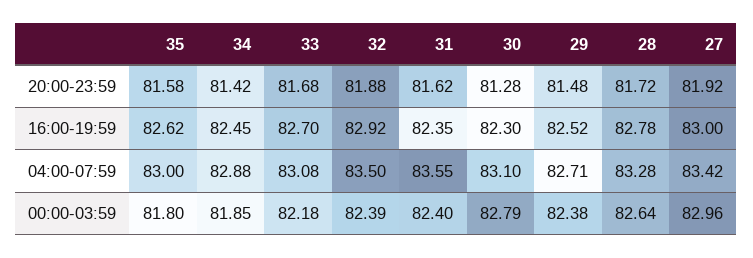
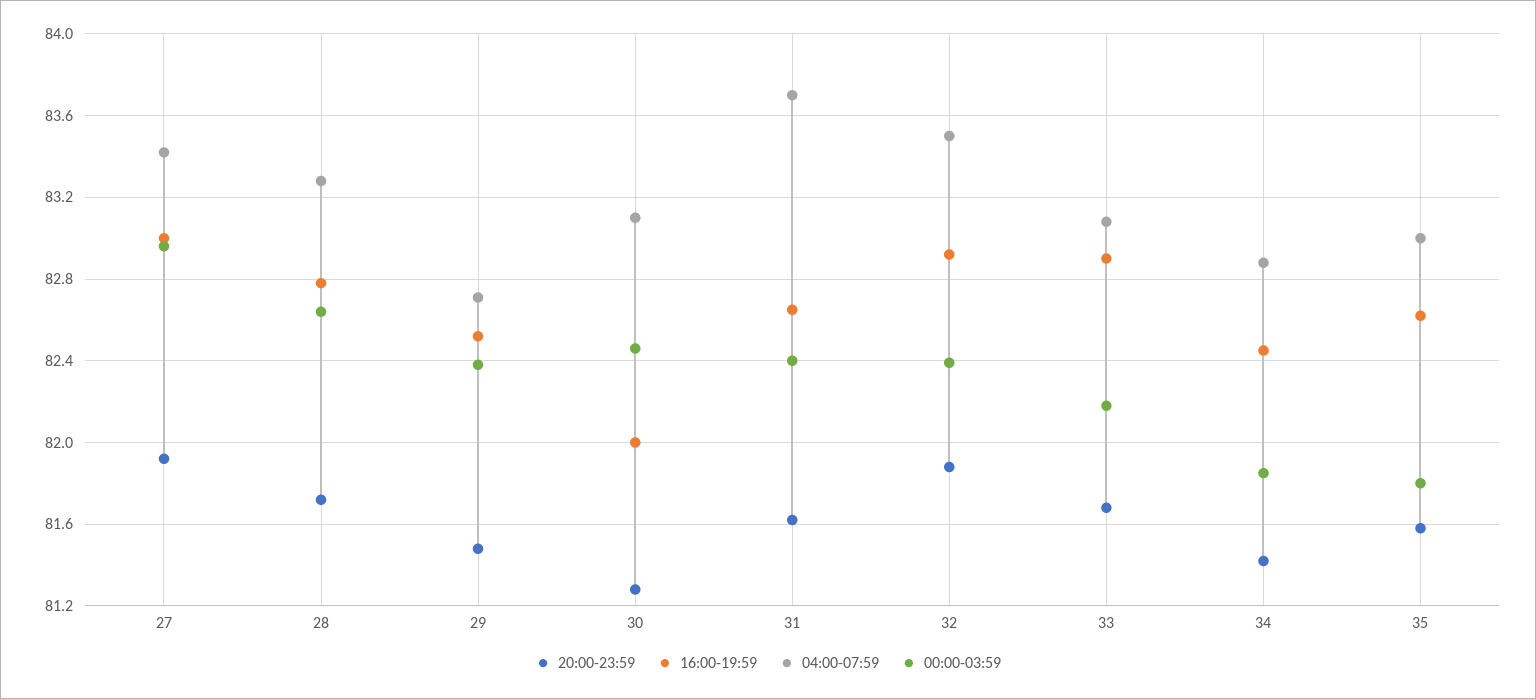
  {
    "20:00-23:59": {
      "35": 81.58,
      "34": 81.42,
      "33": 81.68,
      "32": 81.88,
      "31": 81.62,
      "30": 81.28,
      "29": 81.48,
      "28": 81.72,
      "27": 81.92
    },
    "16:00-19:59": {
      "35": 82.62,
      "34": 82.45,
-     "33": 82.7,
+     "33": 82.9,
      "32": 82.92,
-     "31": 82.35,
+     "31": 82.65,
-     "30": 82.3,
+     "30": 82,
      "29": 82.52,
      "28": 82.78,
      "27": 83
    },
    "04:00-07:59": {
      "35": 83,
      "34": 82.88,
      "33": 83.08,
      "32": 83.5,
-     "31": 83.55,
+     "31": 83.7,
      "30": 83.1,
      "29": 82.71,
      "28": 83.28,
      "27": 83.42
    },
    "00:00-03:59": {
      "35": 81.8,
      "34": 81.85,
      "33": 82.18,
      "32": 82.39,
      "31": 82.4,
-     "30": 82.79,
+     "30": 82.45,
      "29": 82.38,
      "28": 82.64,
      "27": 82.96
    }
  }

